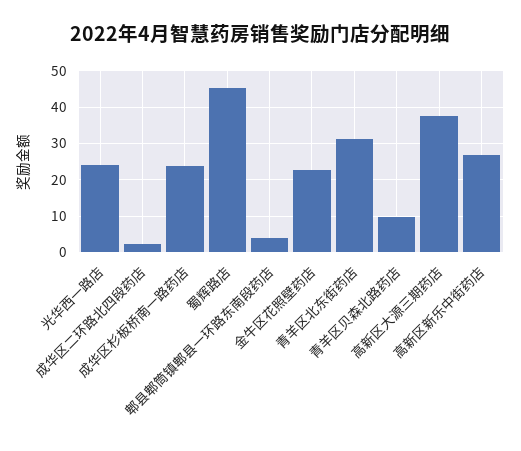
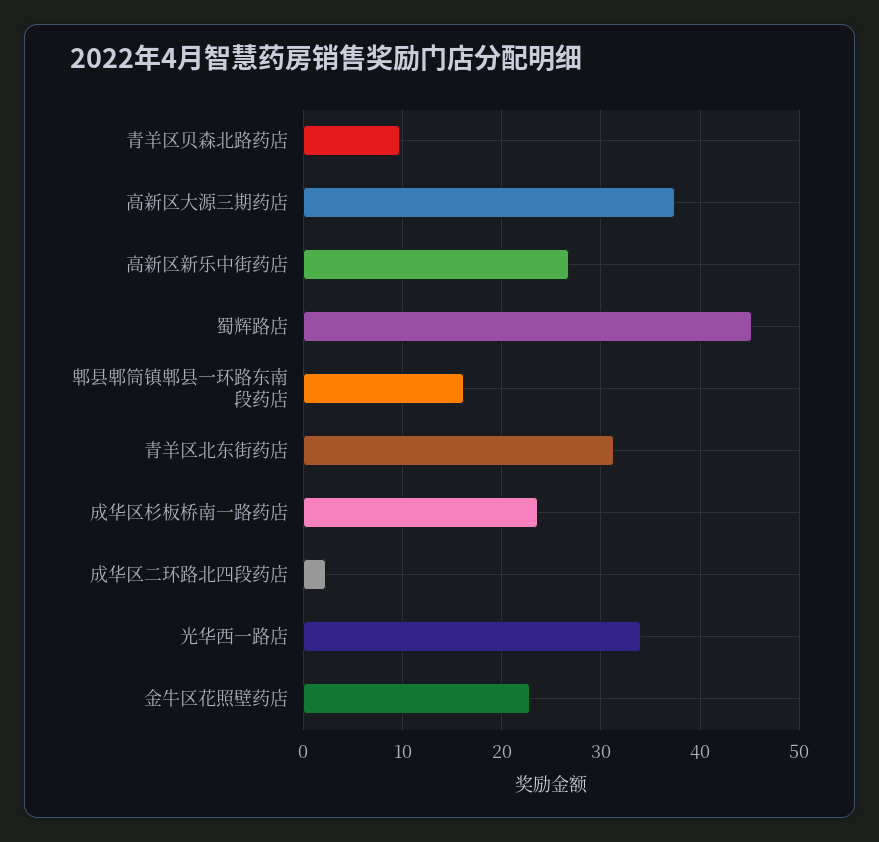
  {
-   "光华西一路店": 24,
+   "光华西一路店": 34,
    "成华区二环路北四段药店": 2,
    "成华区杉板桥南一路药店": 24,
    "蜀辉路店": 45,
-   "郫县郫筒镇郫县一环路东南段药店": 4,
+   "郫县郫筒镇郫县一环路东南段药店": 16,
    "金牛区花照壁药店": 23,
    "青羊区北东街药店": 31,
    "青羊区贝森北路药店": 10,
    "高新区大源三期药店": 38,
    "高新区新乐中街药店": 27
  }

